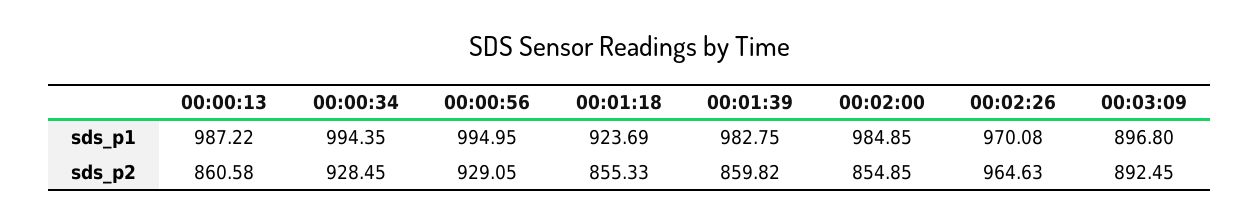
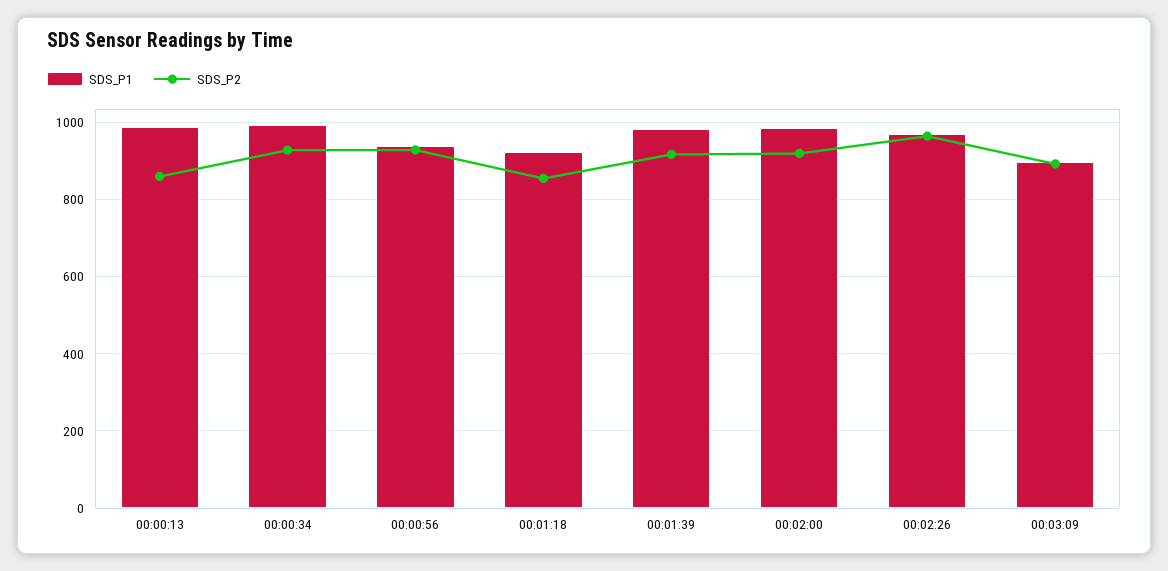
  {
    "sds_p1": {
      "00:00:13": 987.22,
      "00:00:34": 994.35,
-     "00:00:56": 994.95,
+     "00:00:56": 940,
      "00:01:18": 923.69,
      "00:01:39": 982.75,
      "00:02:00": 984.85,
      "00:02:26": 970.08,
      "00:03:09": 896.8
    },
    "sds_p2": {
      "00:00:13": 860.58,
      "00:00:34": 928.45,
      "00:00:56": 929.05,
      "00:01:18": 855.33,
-     "00:01:39": 859.82,
+     "00:01:39": 920,
-     "00:02:00": 854.85,
+     "00:02:00": 920,
      "00:02:26": 964.63,
      "00:03:09": 892.45
    }
  }

